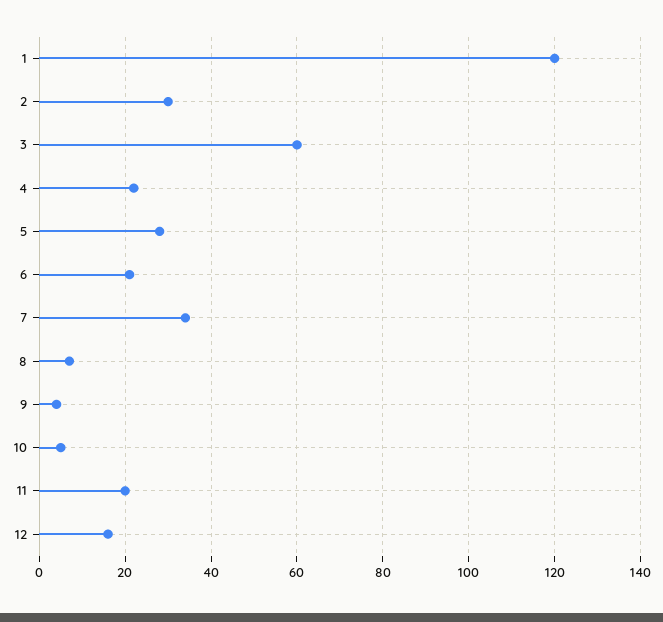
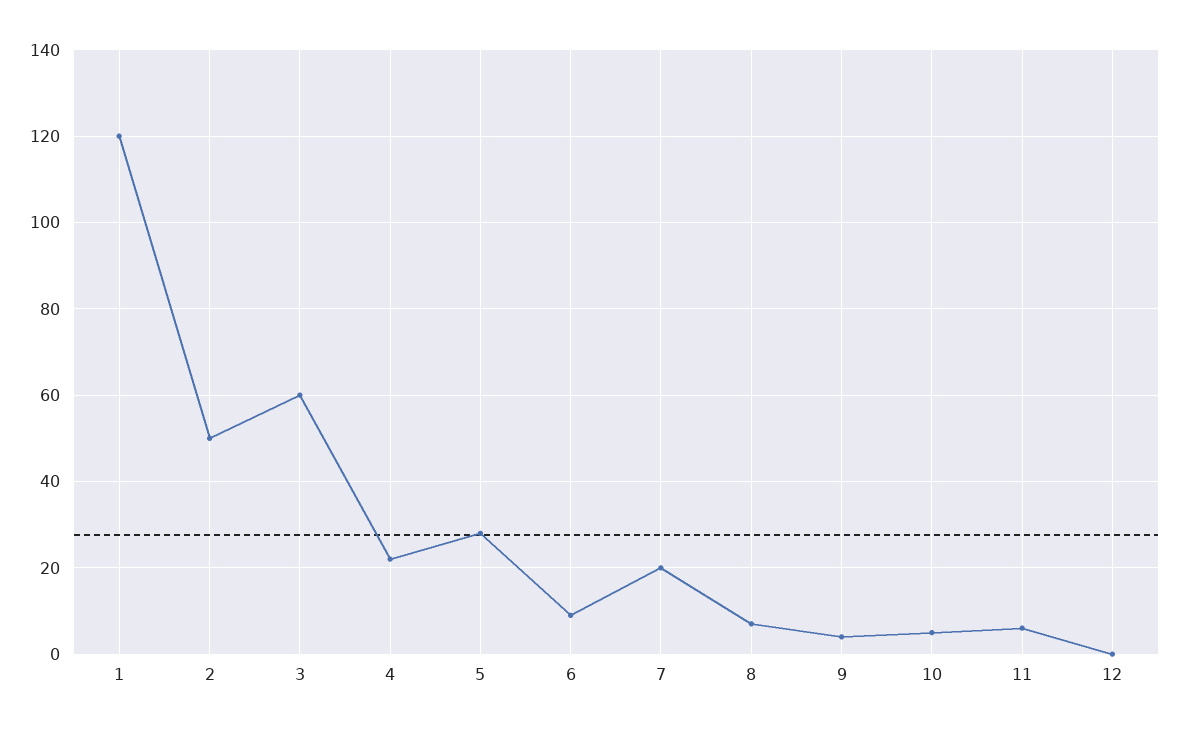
  {
    "1": 120,
-   "2": 30,
+   "2": 50,
    "3": 60,
    "4": 20,
    "5": 30,
-   "6": 20,
+   "6": 10,
-   "7": 35,
+   "7": 20,
    "8": 5,
    "9": 5,
    "10": 5,
-   "11": 20,
+   "11": 5,
-   "12": 15
+   "12": 0
  }

